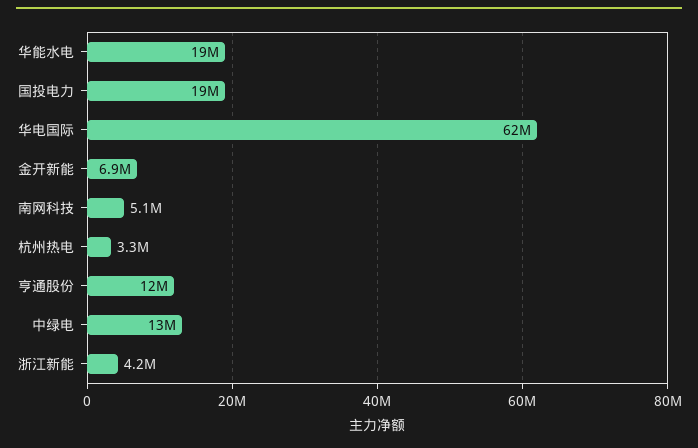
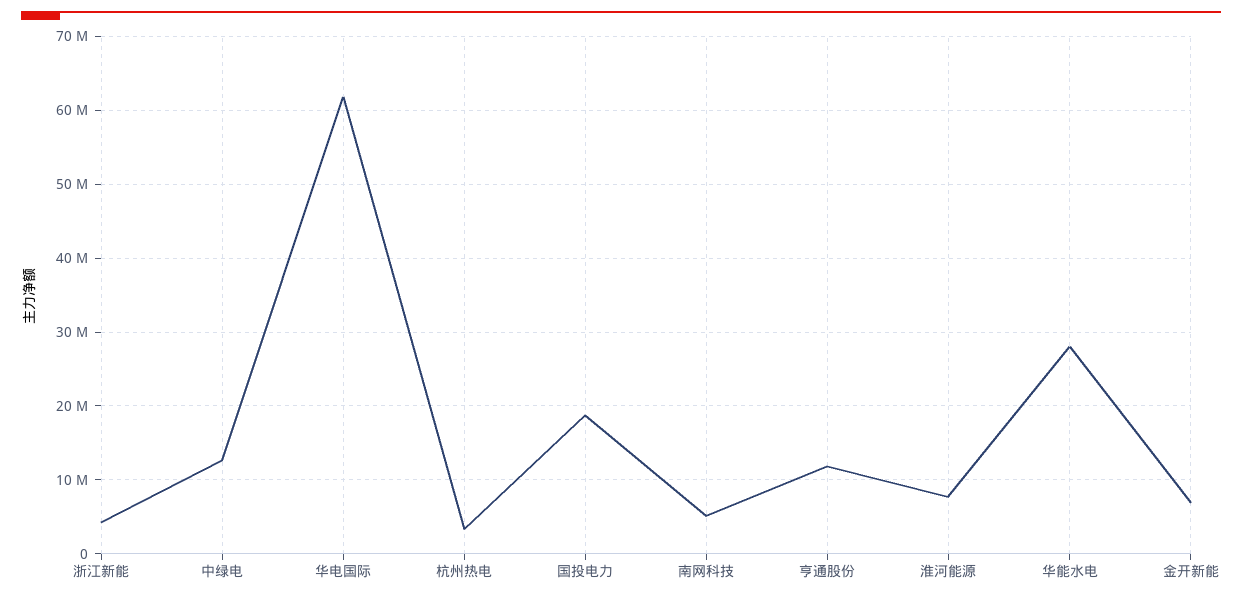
  {
-   "华能水电": 19000000,
+   "华能水电": 28000000,
    "国投电力": 19000000,
    "华电国际": 62000000,
    "金开新能": 6900000,
    "南网科技": 5100000,
    "杭州热电": 3300000,
    "亨通股份": 12000000,
    "中绿电": 13000000,
-   "浙江新能": 4200000
+   "浙江新能": 4200000,
+   "淮河能源": 8000000
  }

